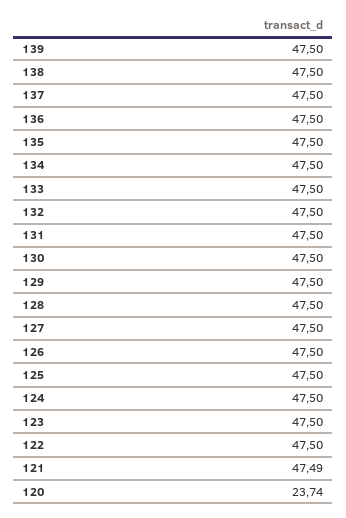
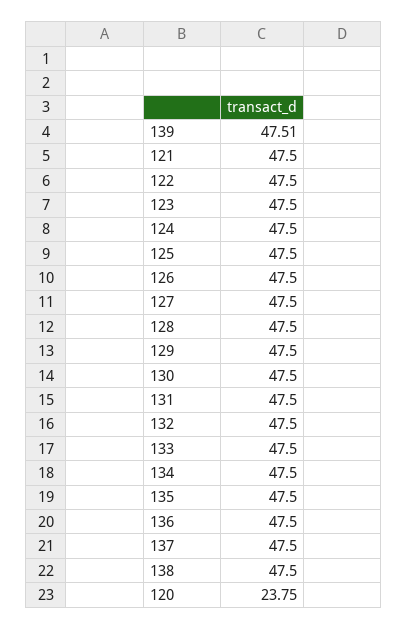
  {
-   "139": 47.5,
+   "139": 47.51,
    "138": 47.5,
    "137": 47.5,
    "136": 47.5,
    "135": 47.5,
    "134": 47.5,
    "133": 47.5,
    "132": 47.5,
    "131": 47.5,
    "130": 47.5,
    "129": 47.5,
    "128": 47.5,
    "127": 47.5,
    "126": 47.5,
    "125": 47.5,
    "124": 47.5,
    "123": 47.5,
    "122": 47.5,
-   "121": 47.49,
+   "121": 47.5,
-   "120": 23.74
+   "120": 23.75
  }

